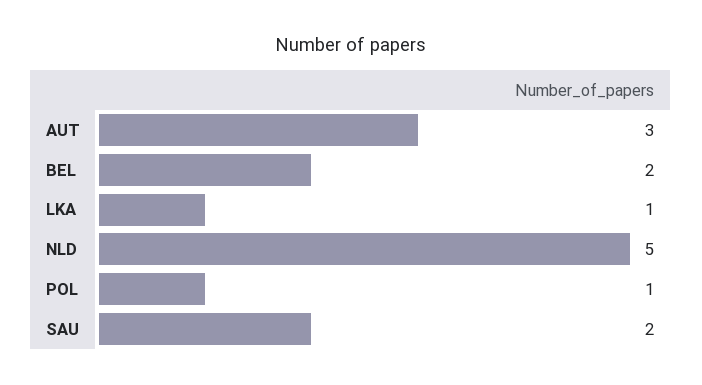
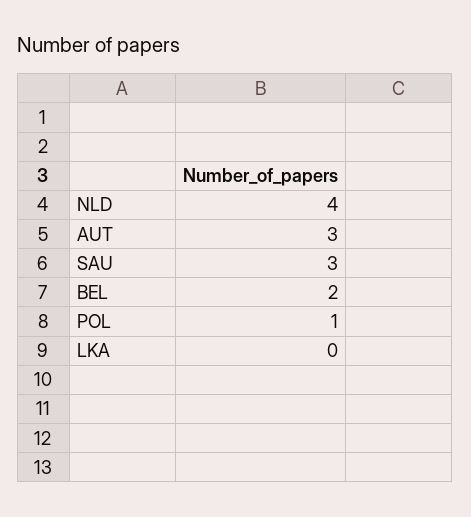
  {
    "AUT": 3,
    "BEL": 2,
-   "LKA": 1,
+   "LKA": 0,
-   "NLD": 5,
+   "NLD": 4,
    "POL": 1,
-   "SAU": 2
+   "SAU": 3
  }

